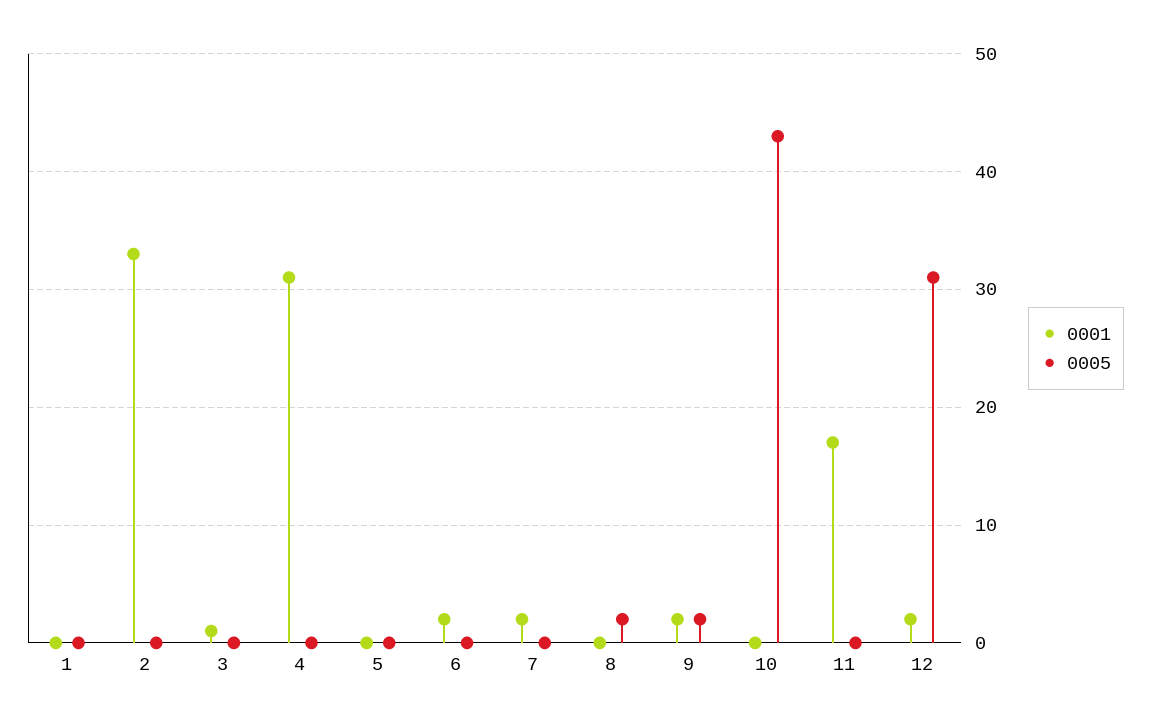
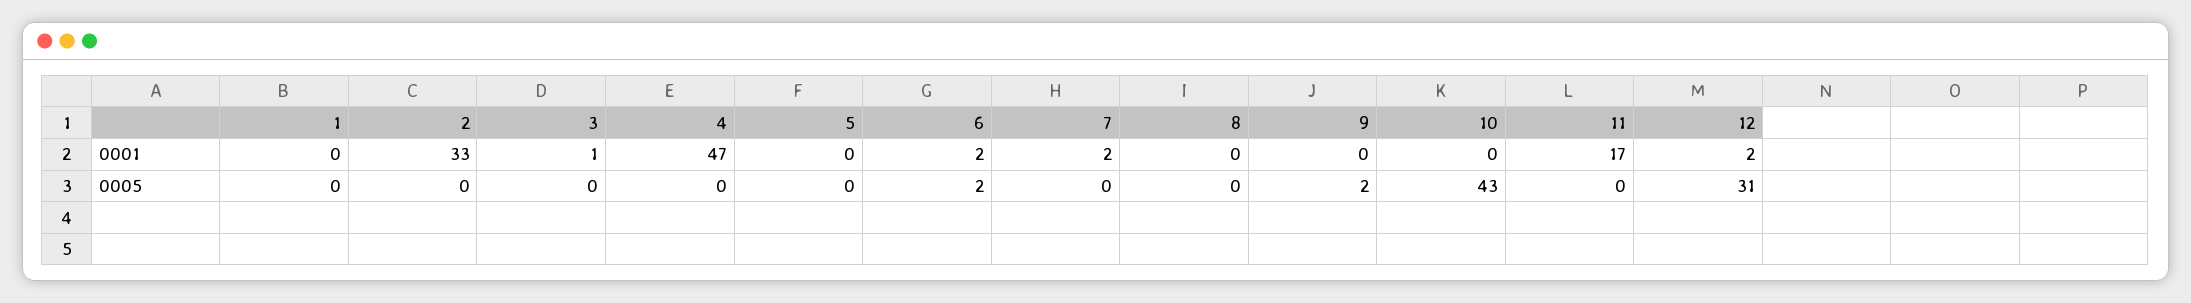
  {
    "0001": {
      "1": 0,
      "2": 33,
      "3": 1,
-     "4": 31,
+     "4": 47,
      "5": 0,
      "6": 2,
      "7": 2,
      "8": 0,
-     "9": 2,
+     "9": 0,
      "10": 0,
      "11": 17,
      "12": 2
    },
    "0005": {
      "1": 0,
      "2": 0,
      "3": 0,
      "4": 0,
      "5": 0,
-     "6": 0,
+     "6": 2,
      "7": 0,
-     "8": 2,
+     "8": 0,
      "9": 2,
      "10": 43,
      "11": 0,
      "12": 31
    }
  }

